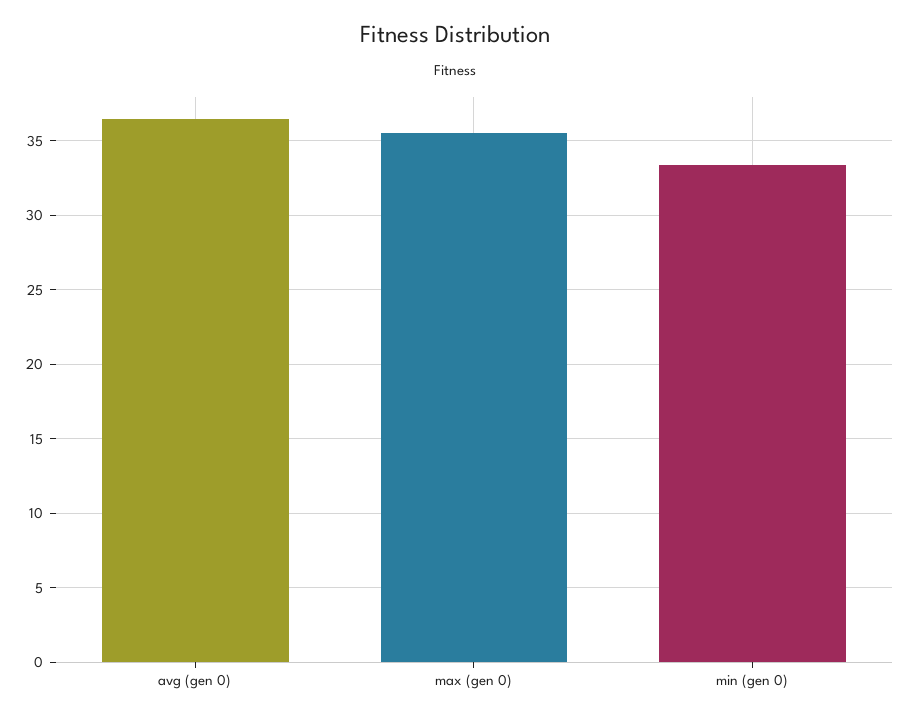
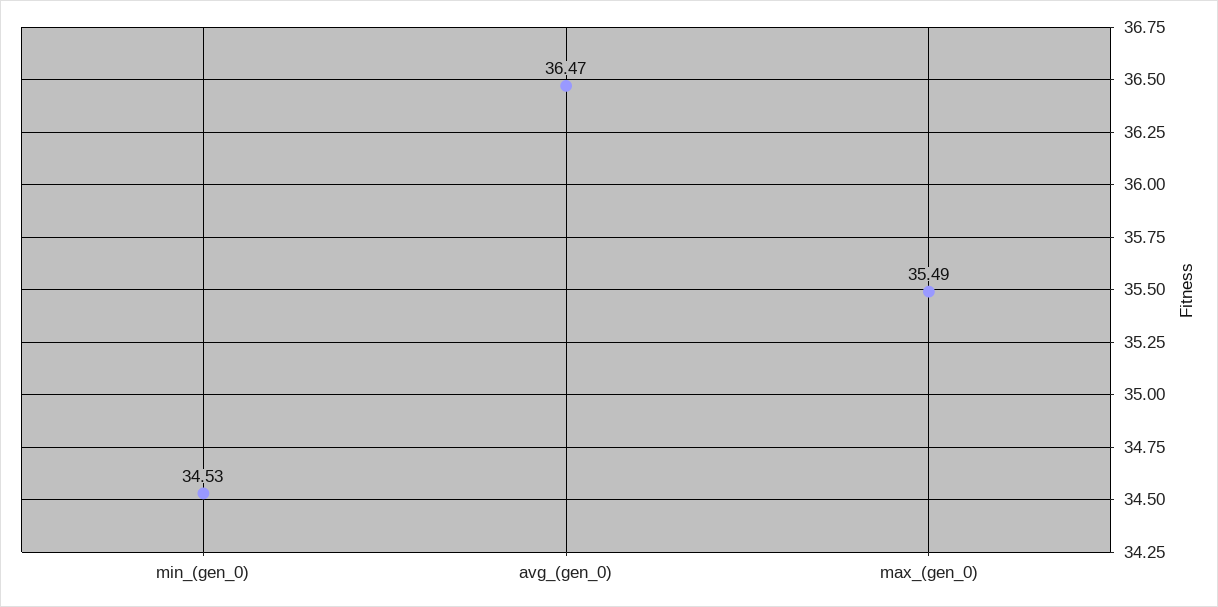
  {
    "avg (gen 0)": 36.47,
    "max (gen 0)": 35.49,
-   "min (gen 0)": 33.5
+   "min (gen 0)": 34.53
  }

